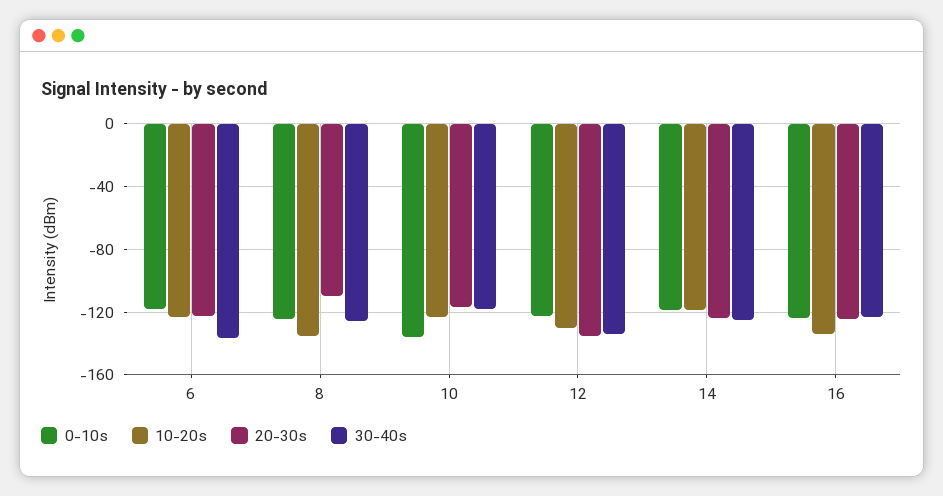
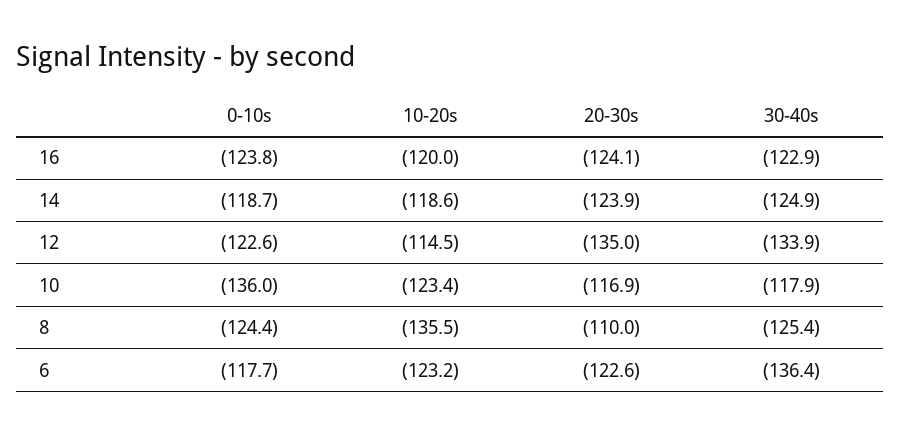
  {
    "0-10s": {
      "6": -117.7,
      "8": -124.4,
      "10": -136,
      "12": -122.6,
      "14": -118.7,
      "16": -123.8
    },
    "10-20s": {
      "6": -123.2,
      "8": -135.5,
      "10": -123.4,
-     "12": -130,
+     "12": -114.5,
      "14": -118.6,
-     "16": -135
+     "16": -120
    },
    "20-30s": {
      "6": -122.6,
      "8": -110,
      "10": -116.9,
      "12": -135,
      "14": -123.9,
      "16": -124.1
    },
    "30-40s": {
      "6": -136.4,
      "8": -125.4,
      "10": -117.9,
      "12": -133.9,
      "14": -124.9,
      "16": -122.9
    }
  }

